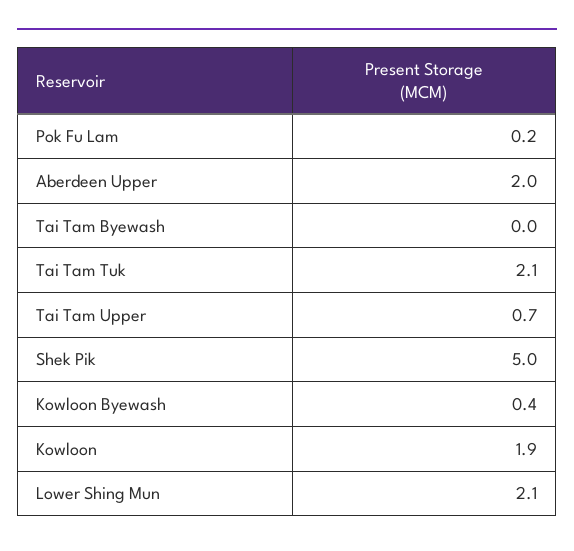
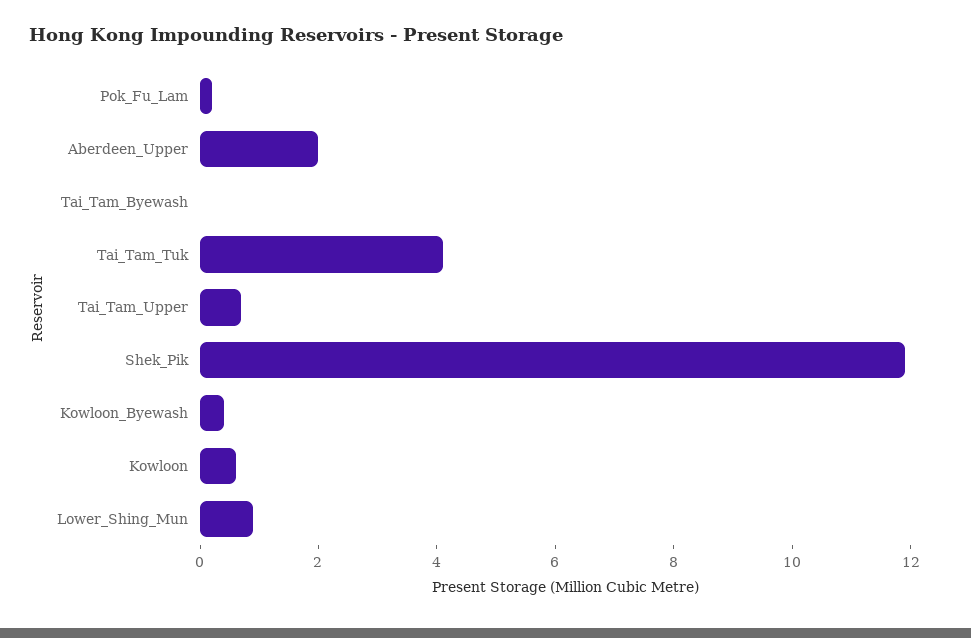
  {
    "Pok Fu Lam": 0.2,
    "Aberdeen Upper": 2,
    "Tai Tam Byewash": 0,
-   "Tai Tam Tuk": 2.1,
+   "Tai Tam Tuk": 4,
    "Tai Tam Upper": 0.7,
-   "Shek Pik": 5,
+   "Shek Pik": 12,
    "Kowloon Byewash": 0.4,
-   "Kowloon": 1.9,
+   "Kowloon": 0.5,
-   "Lower Shing Mun": 2.1
+   "Lower Shing Mun": 1
  }

